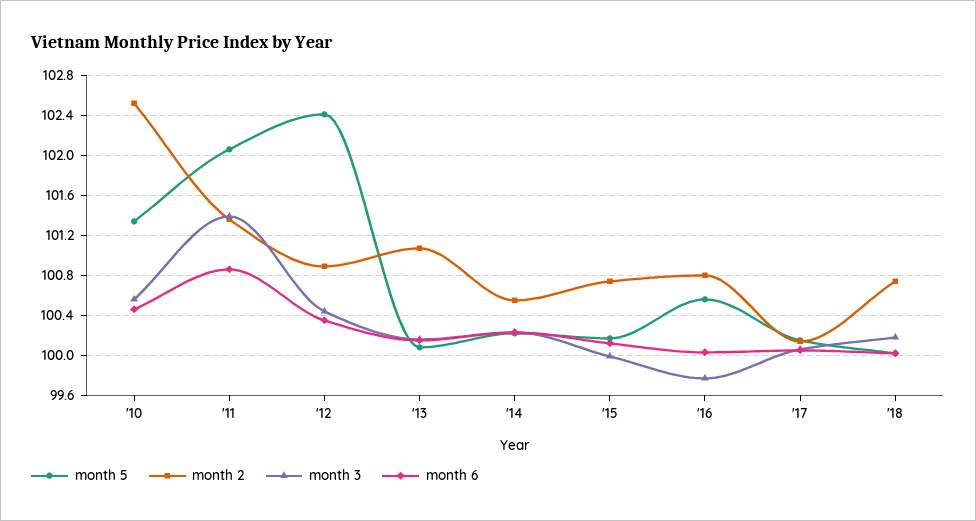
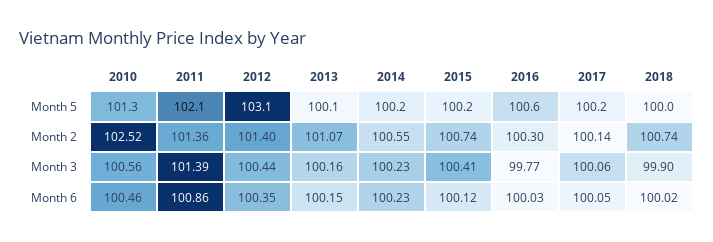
  {
    "month 5": {
      "'10": 101.3,
      "'11": 102.1,
-     "'12": 102.4,
+     "'12": 103.1,
      "'13": 100.1,
      "'14": 100.2,
      "'15": 100.2,
      "'16": 100.6,
      "'17": 100.2,
      "'18": 100
    },
    "month 2": {
      "'10": 102.52,
      "'11": 101.36,
-     "'12": 100.9,
+     "'12": 101.4,
      "'13": 101.07,
      "'14": 100.55,
      "'15": 100.74,
-     "'16": 100.8,
+     "'16": 100.3,
      "'17": 100.14,
      "'18": 100.74
    },
    "month 3": {
      "'10": 100.56,
      "'11": 101.39,
      "'12": 100.44,
      "'13": 100.16,
      "'14": 100.23,
-     "'15": 100,
+     "'15": 100.41,
      "'16": 99.77,
      "'17": 100.06,
-     "'18": 100.2
+     "'18": 99.9
    },
    "month 6": {
      "'10": 100.46,
      "'11": 100.86,
      "'12": 100.35,
      "'13": 100.15,
      "'14": 100.23,
      "'15": 100.12,
      "'16": 100.03,
      "'17": 100.05,
      "'18": 100.02
    }
  }

